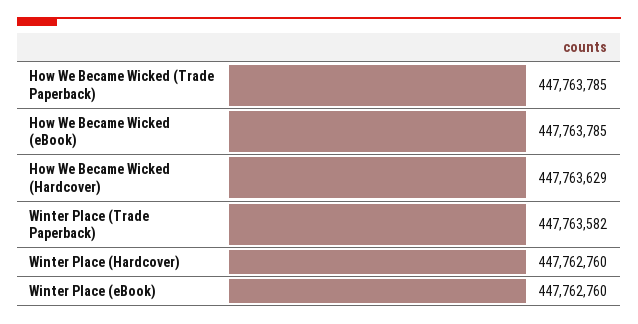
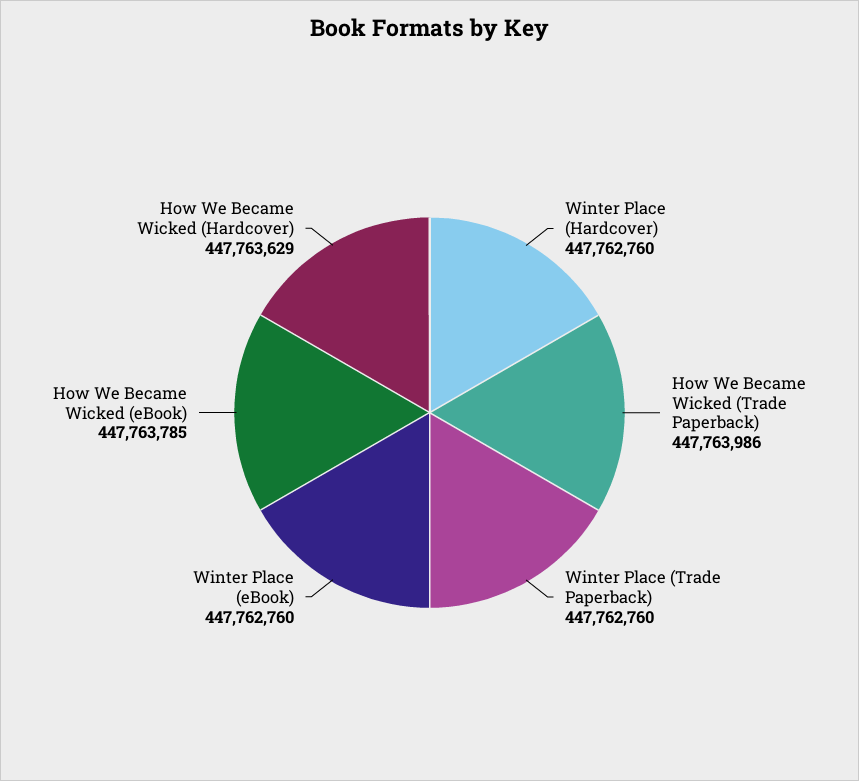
  {
-   "How We Became Wicked (Trade Paperback)": 447763785,
+   "How We Became Wicked (Trade Paperback)": 447763986,
    "How We Became Wicked (eBook)": 447763785,
    "How We Became Wicked (Hardcover)": 447763629,
-   "Winter Place (Trade Paperback)": 447763582,
+   "Winter Place (Trade Paperback)": 447762760,
    "Winter Place (Hardcover)": 447762760,
    "Winter Place (eBook)": 447762760
  }

